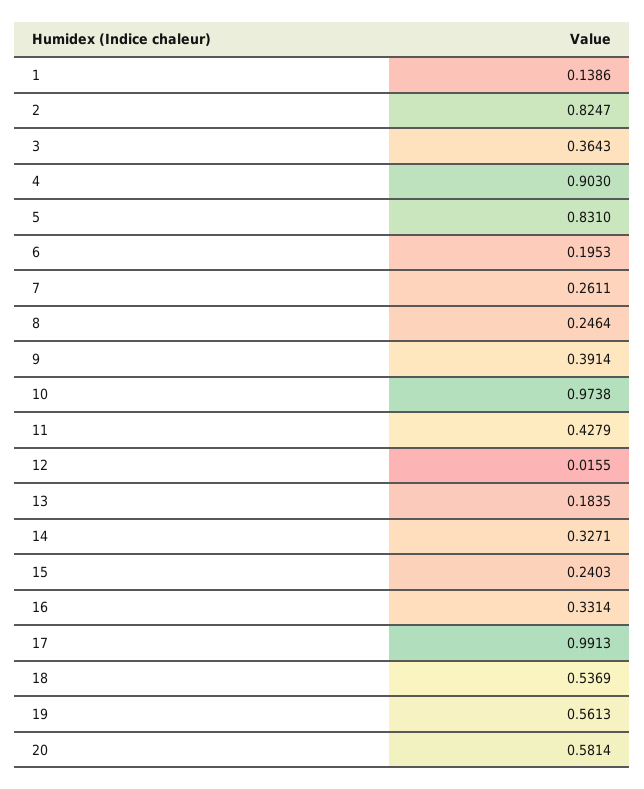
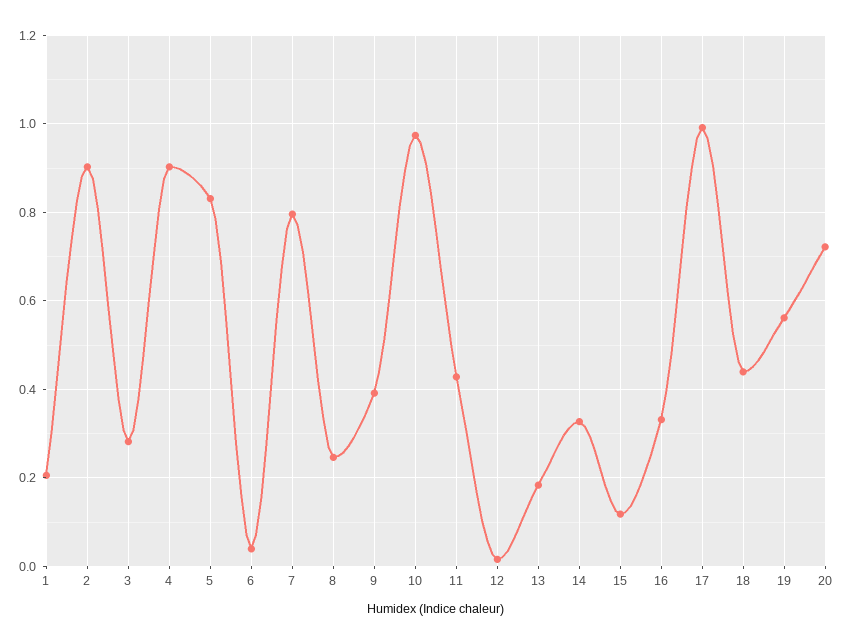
  {
-   "1": 0.1386,
+   "1": 0.2,
-   "2": 0.8247,
+   "2": 0.9,
-   "3": 0.3643,
+   "3": 0.28,
    "4": 0.903,
    "5": 0.831,
-   "6": 0.1953,
+   "6": 0.04,
-   "7": 0.2611,
+   "7": 0.8,
    "8": 0.2464,
    "9": 0.3914,
    "10": 0.9738,
    "11": 0.4279,
    "12": 0.0155,
    "13": 0.1835,
    "14": 0.3271,
-   "15": 0.2403,
+   "15": 0.12,
    "16": 0.3314,
    "17": 0.9913,
-   "18": 0.5369,
+   "18": 0.44,
    "19": 0.5613,
-   "20": 0.5814
+   "20": 0.72
  }

